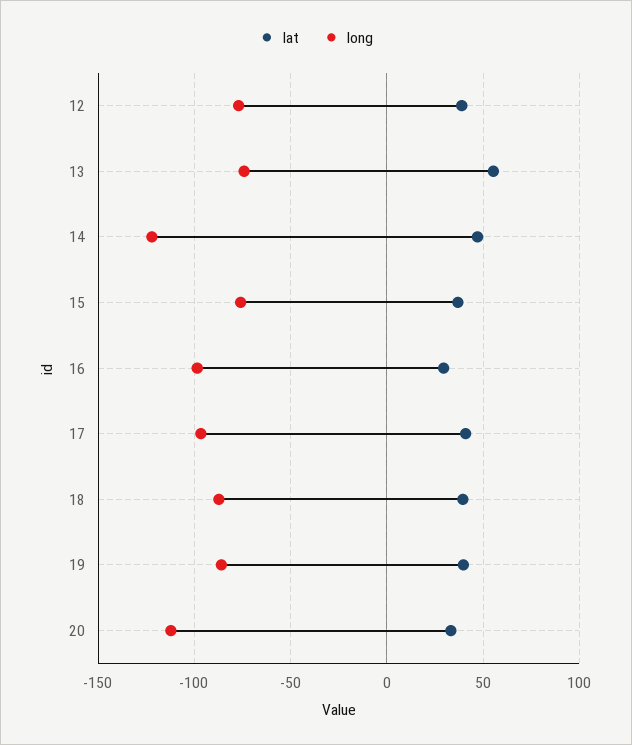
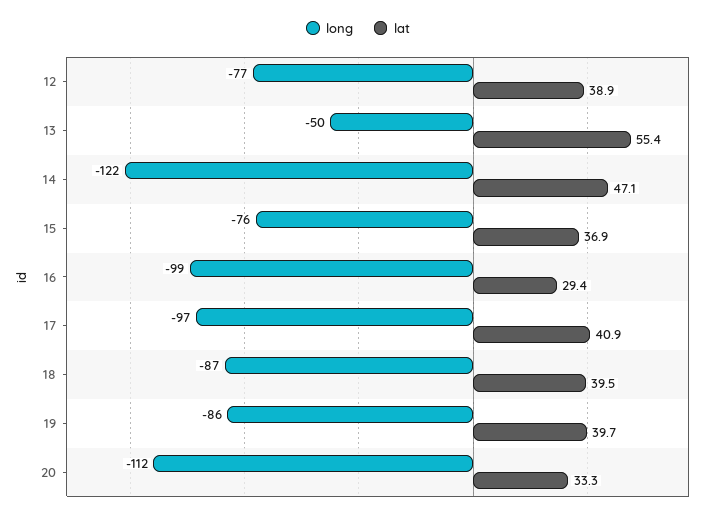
  {
    "lat": {
      "12": 38.9,
      "13": 55.4,
      "14": 47.1,
      "15": 36.9,
      "16": 29.4,
      "17": 40.9,
      "18": 39.5,
      "19": 39.7,
      "20": 33.3
    },
    "long": {
      "12": -77,
-     "13": -75,
+     "13": -50,
      "14": -122,
      "15": -76,
      "16": -99,
      "17": -97,
      "18": -87,
      "19": -86,
      "20": -112
    }
  }

